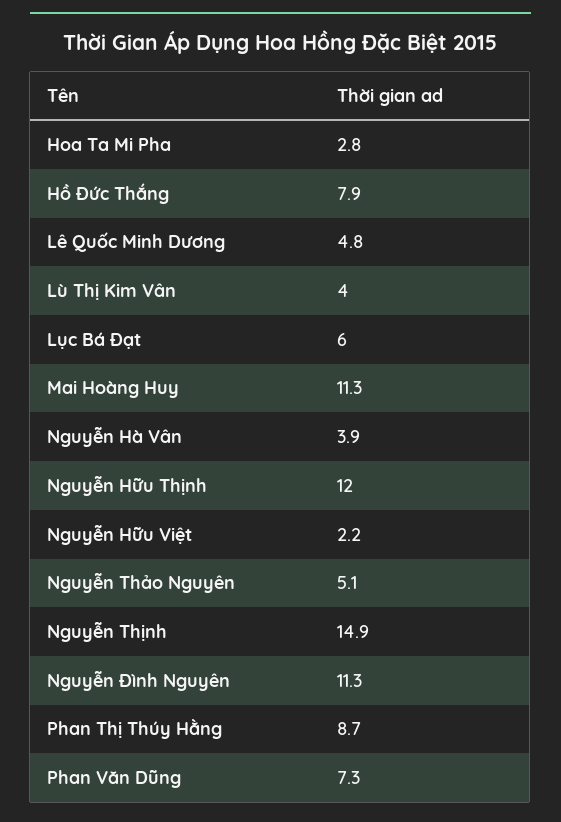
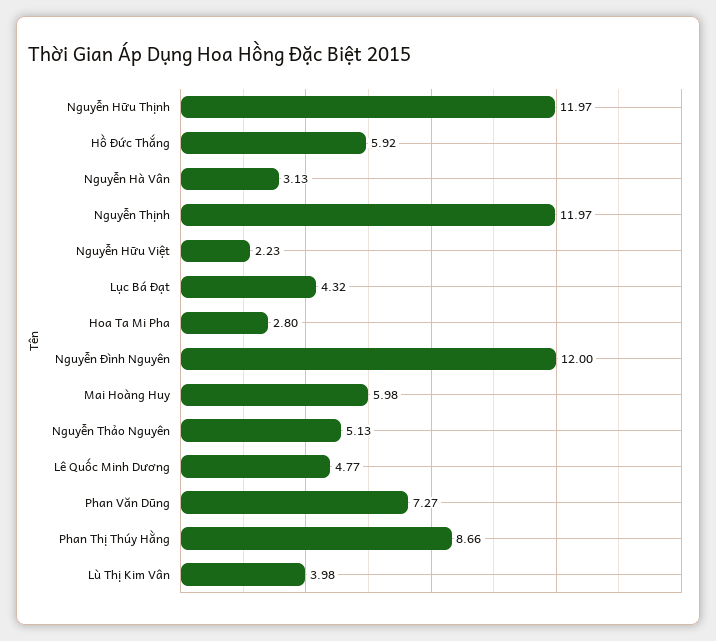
  {
    "Hoa Ta Mi Pha": 2.8,
-   "Hồ Đức Thắng": 7.9,
+   "Hồ Đức Thắng": 5.92,
    "Lê Quốc Minh Dương": 4.77,
    "Lù Thị Kim Vân": 3.98,
-   "Lục Bá Đạt": 6,
+   "Lục Bá Đạt": 4.32,
-   "Mai Hoàng Huy": 11.3,
+   "Mai Hoàng Huy": 5.98,
-   "Nguyễn Hà Vân": 3.9,
+   "Nguyễn Hà Vân": 3.13,
    "Nguyễn Hữu Thịnh": 11.97,
    "Nguyễn Hữu Việt": 2.23,
    "Nguyễn Thảo Nguyên": 5.13,
-   "Nguyễn Thịnh": 14.9,
+   "Nguyễn Thịnh": 11.97,
-   "Nguyễn Đình Nguyên": 11.3,
+   "Nguyễn Đình Nguyên": 12,
    "Phan Thị Thúy Hằng": 8.66,
    "Phan Văn Dũng": 7.27
  }

